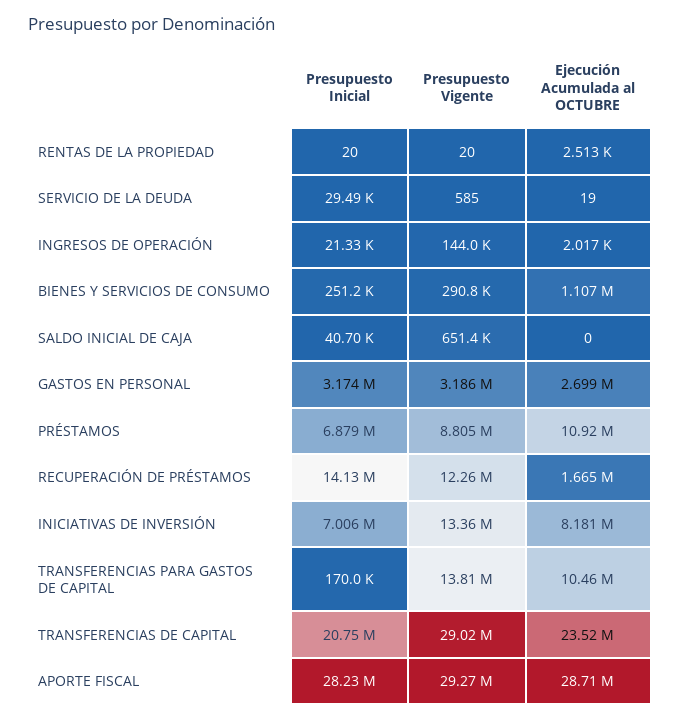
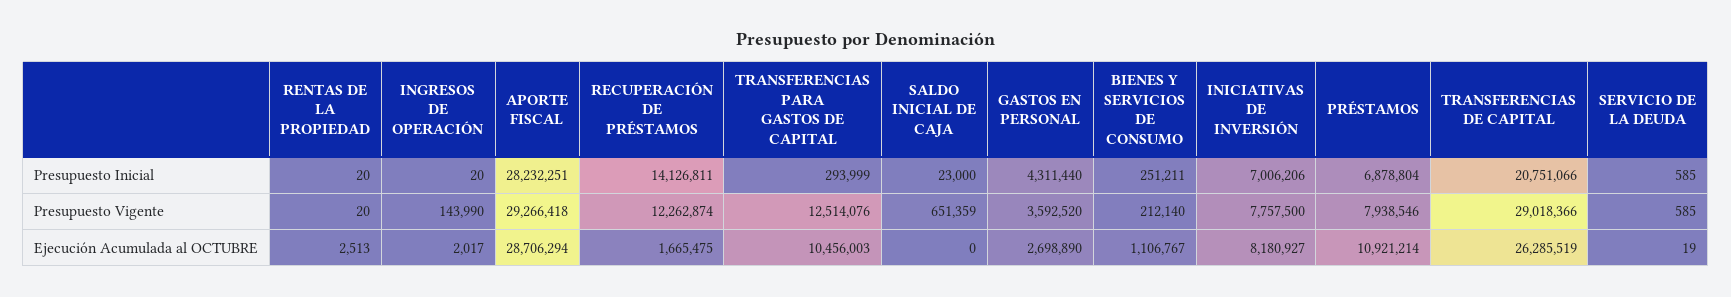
  {
    "Presupuesto Inicial": {
      "RENTAS DE LA PROPIEDAD": 20,
-     "SERVICIO DE LA DEUDA": 29490,
+     "SERVICIO DE LA DEUDA": 585,
-     "INGRESOS DE OPERACIÓN": 21330,
+     "INGRESOS DE OPERACIÓN": 20,
      "BIENES Y SERVICIOS DE CONSUMO": 251211,
-     "SALDO INICIAL DE CAJA": 40700,
+     "SALDO INICIAL DE CAJA": 23000,
-     "GASTOS EN PERSONAL": 3174000,
+     "GASTOS EN PERSONAL": 4311440,
      "PRÉSTAMOS": 6878804,
      "RECUPERACIÓN DE PRÉSTAMOS": 14126811,
      "INICIATIVAS DE INVERSIÓN": 7006206,
-     "TRANSFERENCIAS PARA GASTOS DE CAPITAL": 170000,
+     "TRANSFERENCIAS PARA GASTOS DE CAPITAL": 293999,
      "TRANSFERENCIAS DE CAPITAL": 20751066,
      "APORTE FISCAL": 28232251
    },
    "Presupuesto Vigente": {
      "RENTAS DE LA PROPIEDAD": 20,
      "SERVICIO DE LA DEUDA": 585,
      "INGRESOS DE OPERACIÓN": 143990,
-     "BIENES Y SERVICIOS DE CONSUMO": 290800,
+     "BIENES Y SERVICIOS DE CONSUMO": 212140,
      "SALDO INICIAL DE CAJA": 651359,
-     "GASTOS EN PERSONAL": 3186000,
+     "GASTOS EN PERSONAL": 3592520,
-     "PRÉSTAMOS": 8805000,
+     "PRÉSTAMOS": 7938546,
      "RECUPERACIÓN DE PRÉSTAMOS": 12262874,
-     "INICIATIVAS DE INVERSIÓN": 13360000,
+     "INICIATIVAS DE INVERSIÓN": 7757500,
-     "TRANSFERENCIAS PARA GASTOS DE CAPITAL": 13810000,
+     "TRANSFERENCIAS PARA GASTOS DE CAPITAL": 12514076,
      "TRANSFERENCIAS DE CAPITAL": 29018366,
      "APORTE FISCAL": 29266418
    },
    "Ejecución Acumulada al OCTUBRE": {
      "RENTAS DE LA PROPIEDAD": 2513,
      "SERVICIO DE LA DEUDA": 19,
      "INGRESOS DE OPERACIÓN": 2017,
      "BIENES Y SERVICIOS DE CONSUMO": 1106767,
      "SALDO INICIAL DE CAJA": 0,
      "GASTOS EN PERSONAL": 2698890,
      "PRÉSTAMOS": 10921214,
      "RECUPERACIÓN DE PRÉSTAMOS": 1665475,
      "INICIATIVAS DE INVERSIÓN": 8180927,
      "TRANSFERENCIAS PARA GASTOS DE CAPITAL": 10456003,
-     "TRANSFERENCIAS DE CAPITAL": 23520000,
+     "TRANSFERENCIAS DE CAPITAL": 26285519,
      "APORTE FISCAL": 28706294
    }
  }

